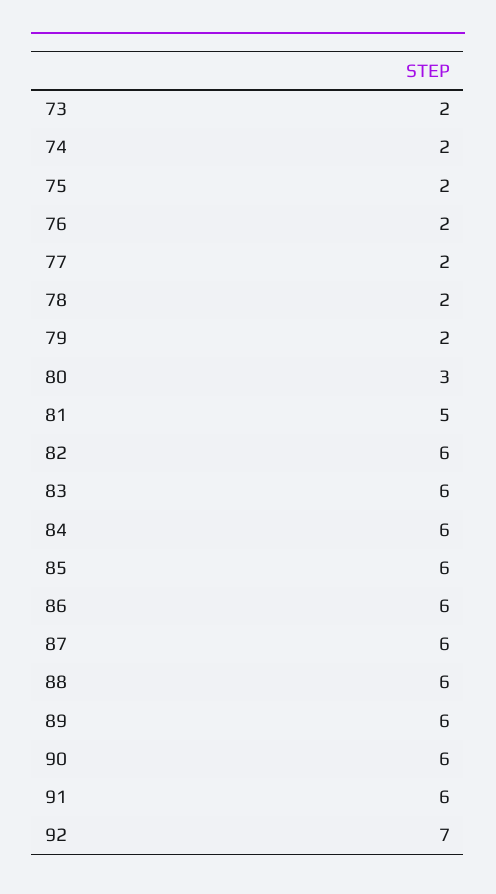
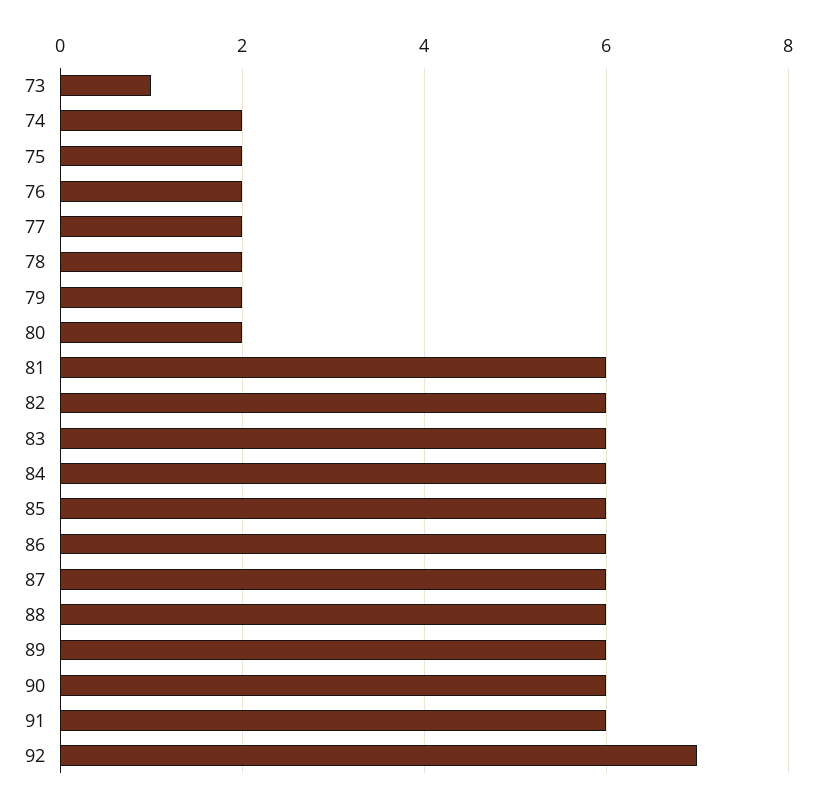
  {
-   "73": 2,
+   "73": 1,
    "74": 2,
    "75": 2,
    "76": 2,
    "77": 2,
    "78": 2,
    "79": 2,
-   "80": 3,
+   "80": 2,
-   "81": 5,
+   "81": 6,
    "82": 6,
    "83": 6,
    "84": 6,
    "85": 6,
    "86": 6,
    "87": 6,
    "88": 6,
    "89": 6,
    "90": 6,
    "91": 6,
    "92": 7
  }

